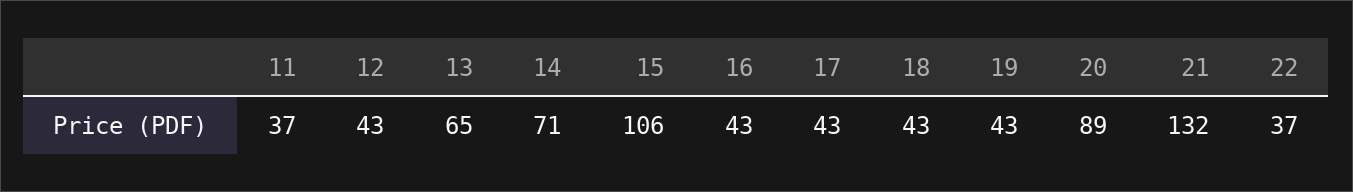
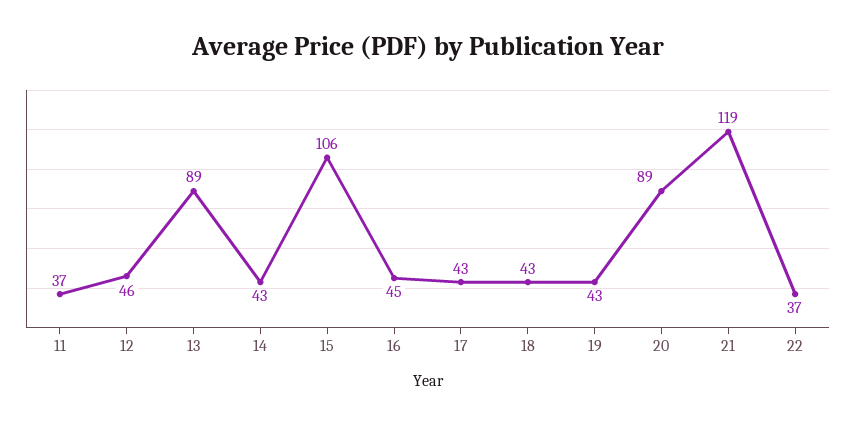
  {
    "11": 37,
-   "12": 43,
+   "12": 46,
-   "13": 65,
+   "13": 89,
-   "14": 71,
+   "14": 43,
    "15": 106,
-   "16": 43,
+   "16": 45,
    "17": 43,
    "18": 43,
    "19": 43,
    "20": 89,
-   "21": 132,
+   "21": 119,
    "22": 37
  }

